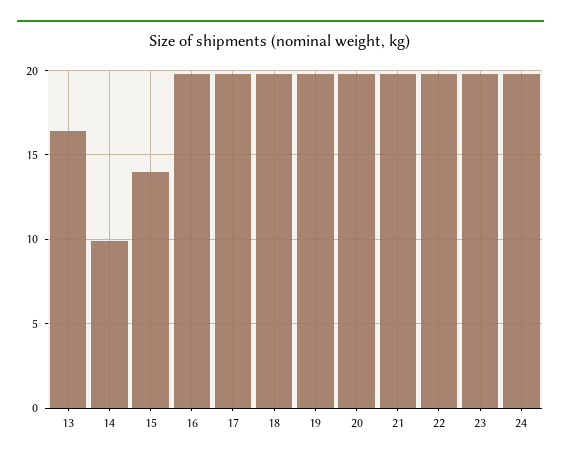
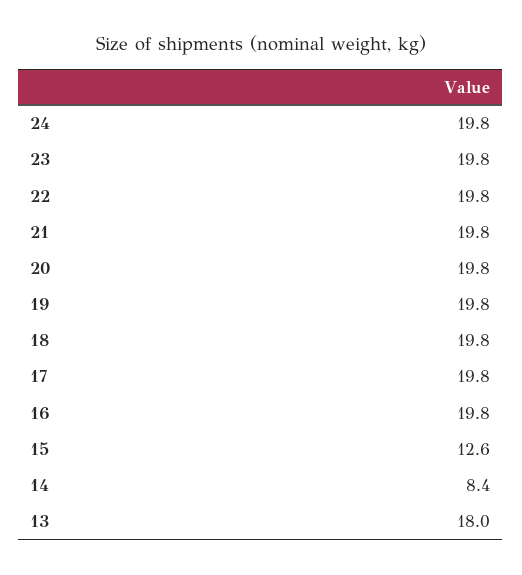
  {
-   "13": 16.5,
+   "13": 18,
-   "14": 10,
+   "14": 8.4,
-   "15": 14,
+   "15": 12.6,
    "16": 19.8,
    "17": 19.8,
    "18": 19.8,
    "19": 19.8,
    "20": 19.8,
    "21": 19.8,
    "22": 19.8,
    "23": 19.8,
    "24": 19.8
  }

